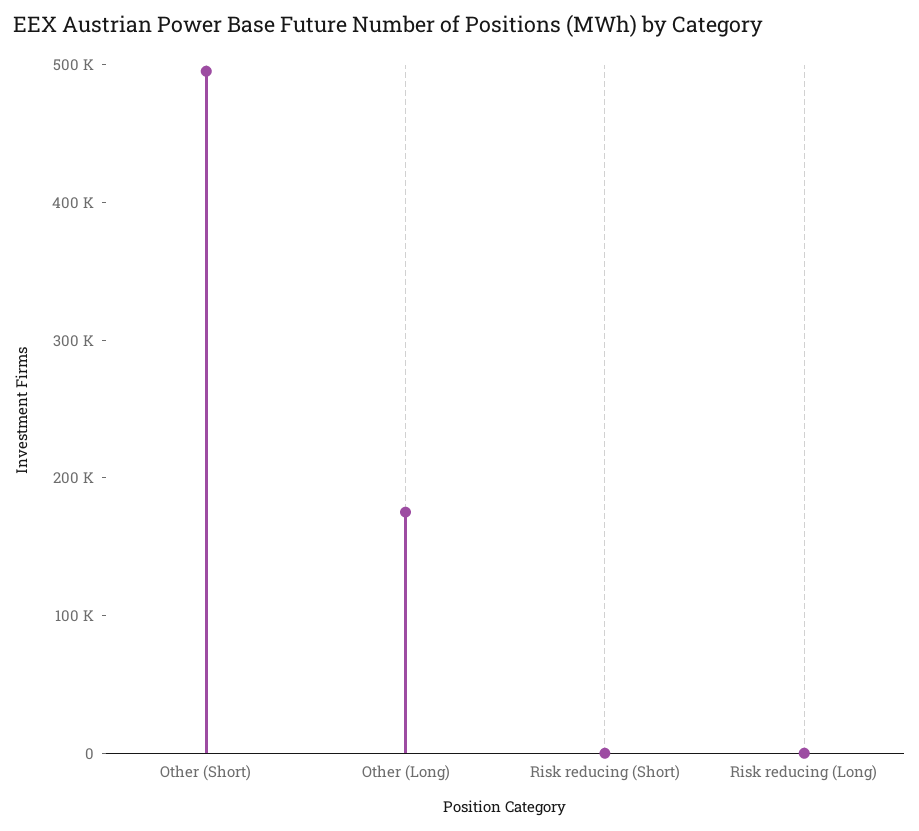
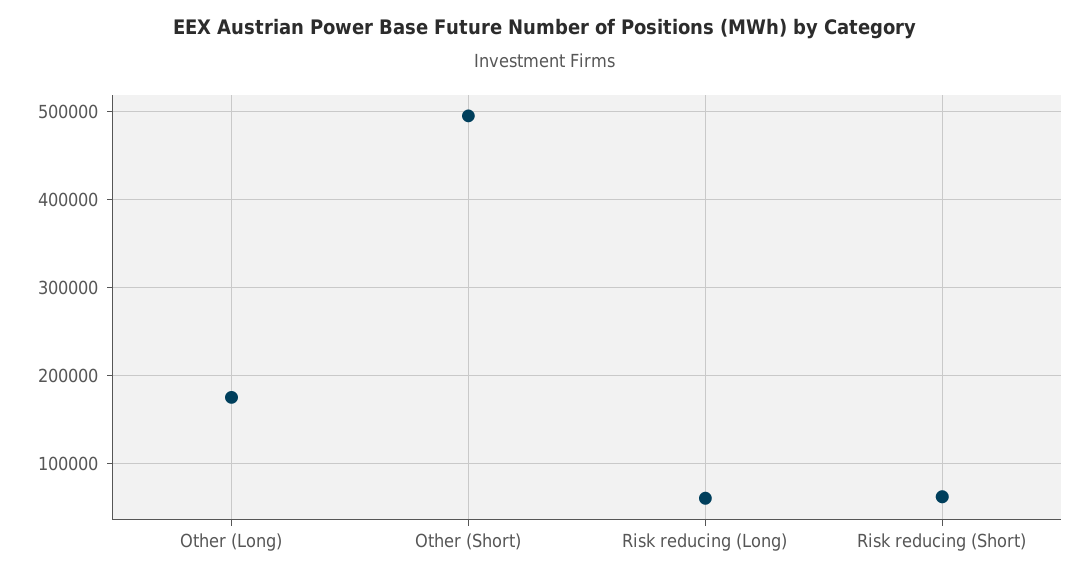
  {
    "Other (Short)": 500000,
    "Other (Long)": 180000,
-   "Risk reducing (Short)": 0,
+   "Risk reducing (Short)": 60000,
-   "Risk reducing (Long)": 0
+   "Risk reducing (Long)": 60000
  }

